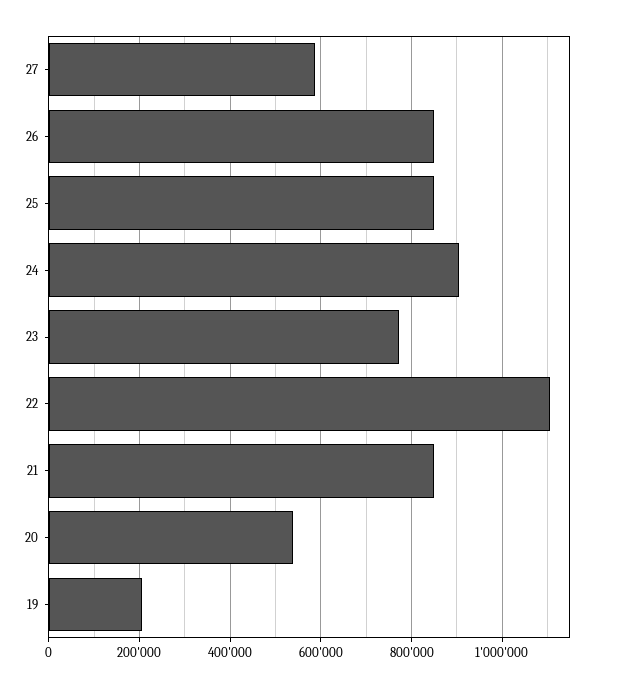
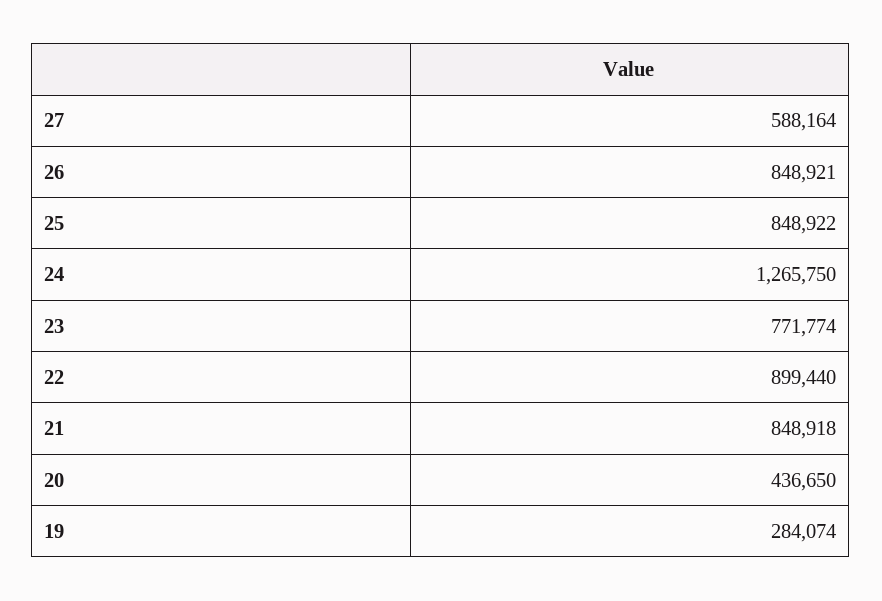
  {
    "27": 588164,
    "26": 848921,
    "25": 848922,
-   "24": 900000,
+   "24": 1265750,
    "23": 771774,
-   "22": 1100000,
+   "22": 899440,
    "21": 848918,
-   "20": 540000,
+   "20": 436650,
-   "19": 200000
+   "19": 284074
  }

